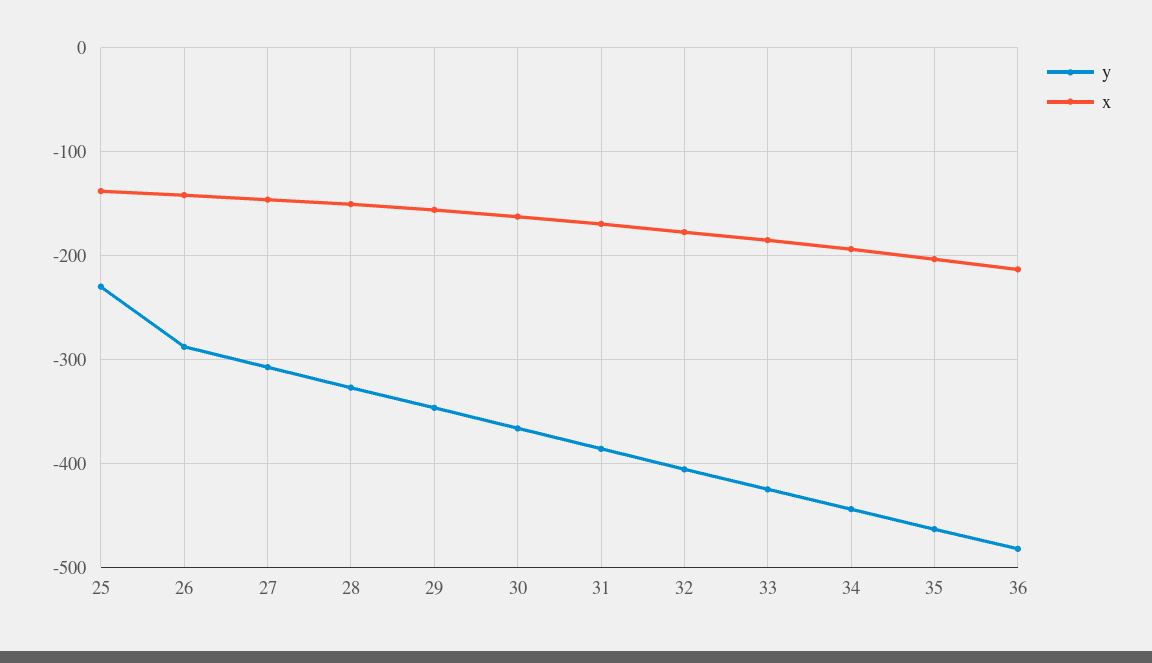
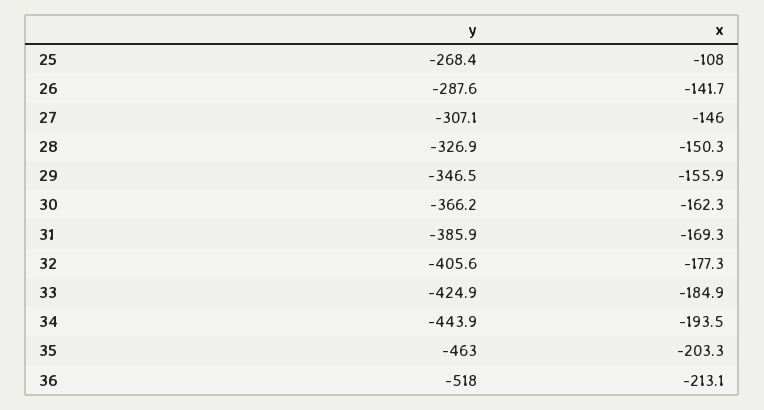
  {
    "y": {
-     "25": -230,
+     "25": -268.4,
      "26": -287.6,
      "27": -307.1,
      "28": -326.9,
      "29": -346.5,
      "30": -366.2,
      "31": -385.9,
      "32": -405.6,
      "33": -424.9,
      "34": -443.9,
      "35": -463,
-     "36": -480
+     "36": -518
    },
    "x": {
-     "25": -140,
+     "25": -108,
      "26": -141.7,
      "27": -146,
      "28": -150.3,
      "29": -155.9,
      "30": -162.3,
      "31": -169.3,
      "32": -177.3,
      "33": -184.9,
      "34": -193.5,
      "35": -203.3,
      "36": -213.1
    }
  }

